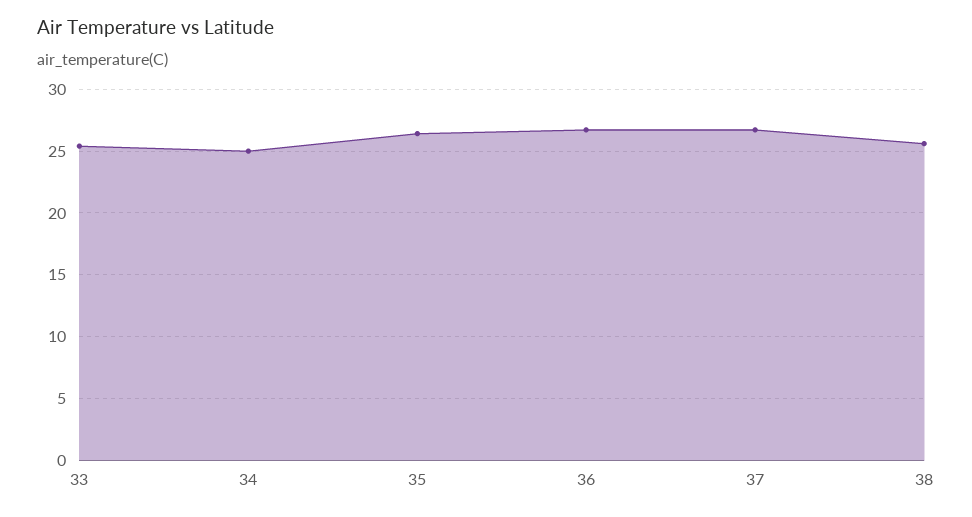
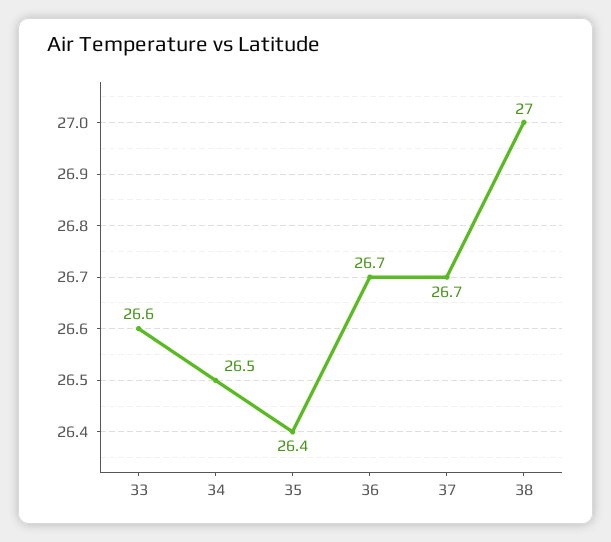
  {
-   "33": 25.5,
+   "33": 26.6,
-   "34": 25,
+   "34": 26.5,
    "35": 26.4,
    "36": 26.7,
    "37": 26.7,
-   "38": 25.5
+   "38": 27
  }

